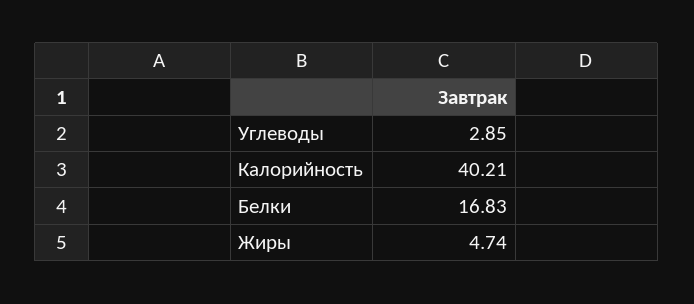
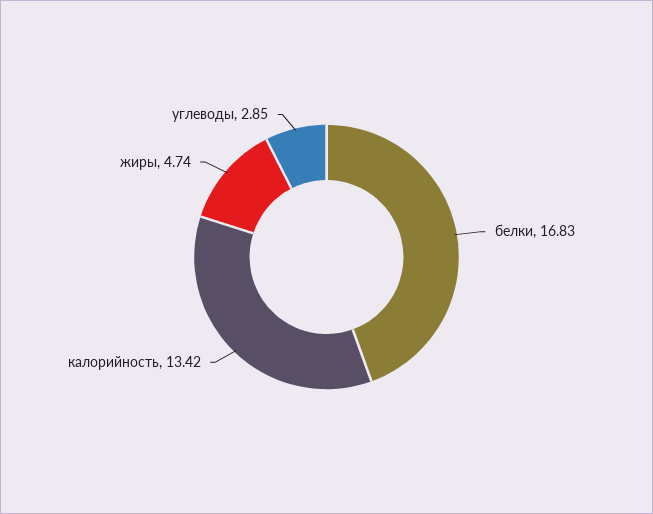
  {
    "Углеводы": 2.85,
-   "Калорийность": 40.21,
+   "Калорийность": 13.42,
    "Белки": 16.83,
    "Жиры": 4.74
  }

